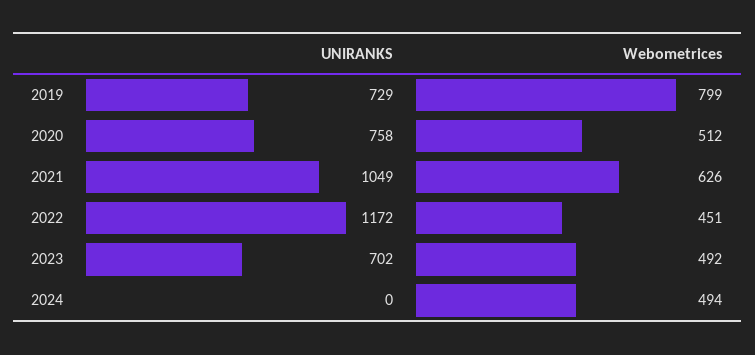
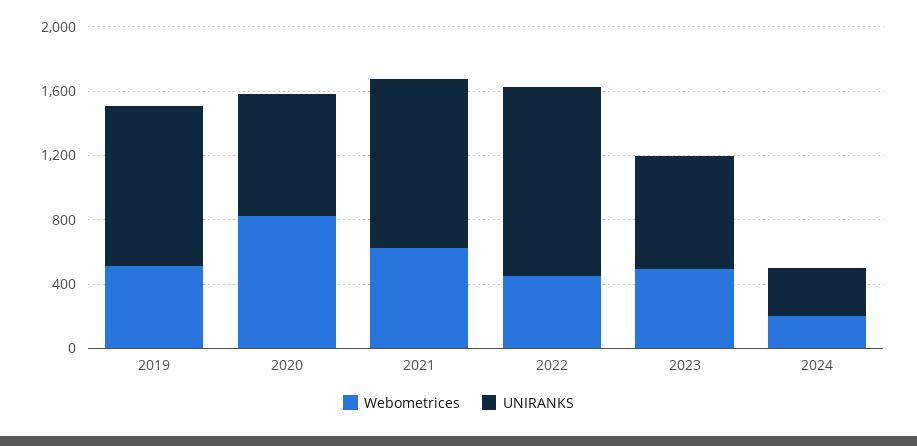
  {
    "UNIRANKS": {
-     "2019": 729,
+     "2019": 1000,
      "2020": 758,
      "2021": 1049,
      "2022": 1172,
      "2023": 702,
-     "2024": 0
+     "2024": 300
    },
    "Webometrices": {
-     "2019": 799,
+     "2019": 500,
-     "2020": 512,
+     "2020": 800,
      "2021": 626,
      "2022": 451,
      "2023": 492,
-     "2024": 494
+     "2024": 200
    }
  }

